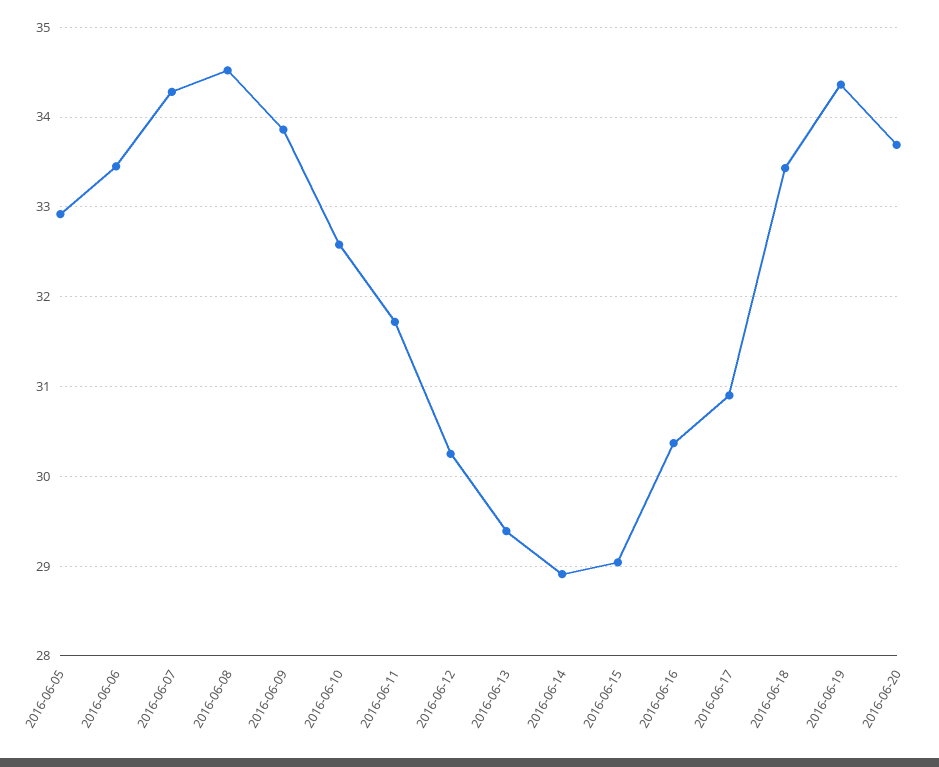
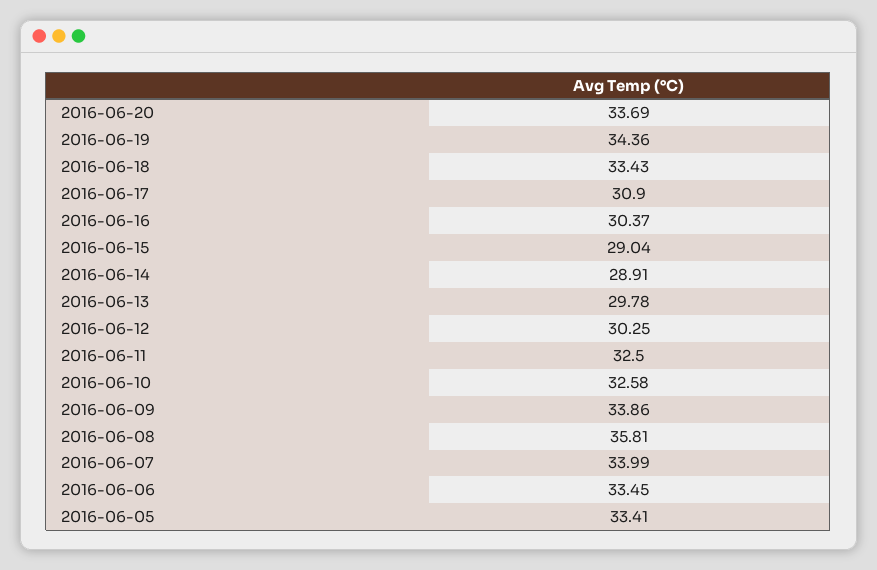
  {
-   "2016-06-05": 32.9,
+   "2016-06-05": 33.41,
    "2016-06-06": 33.45,
-   "2016-06-07": 34.3,
+   "2016-06-07": 33.99,
-   "2016-06-08": 34.5,
+   "2016-06-08": 35.81,
    "2016-06-09": 33.86,
    "2016-06-10": 32.58,
-   "2016-06-11": 31.7,
+   "2016-06-11": 32.5,
    "2016-06-12": 30.25,
-   "2016-06-13": 29.4,
+   "2016-06-13": 29.78,
    "2016-06-14": 28.91,
    "2016-06-15": 29.04,
    "2016-06-16": 30.37,
    "2016-06-17": 30.9,
    "2016-06-18": 33.43,
    "2016-06-19": 34.36,
    "2016-06-20": 33.69
  }

